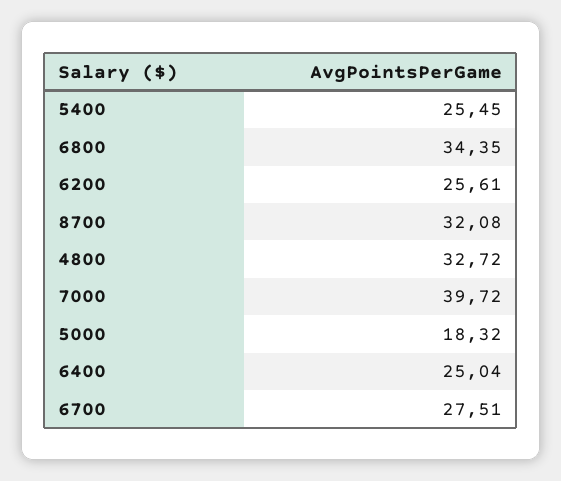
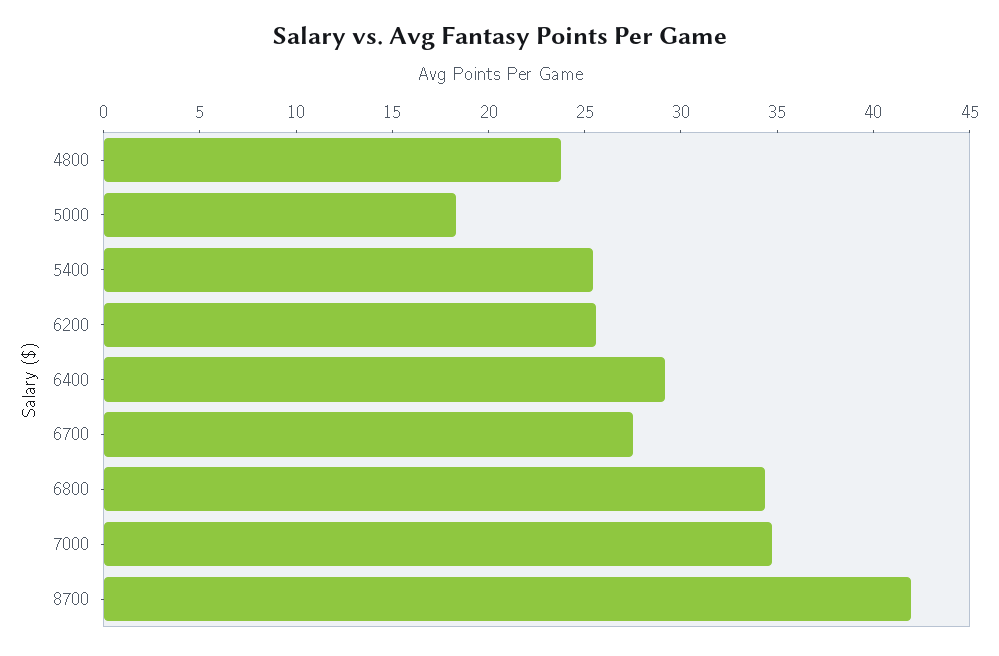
  {
    "5400": 25.45,
    "6800": 34.35,
    "6200": 25.61,
-   "8700": 32.08,
+   "8700": 42,
-   "4800": 32.72,
+   "4800": 24,
-   "7000": 39.72,
+   "7000": 35,
    "5000": 18.32,
-   "6400": 25.04,
+   "6400": 29,
    "6700": 27.51
  }

